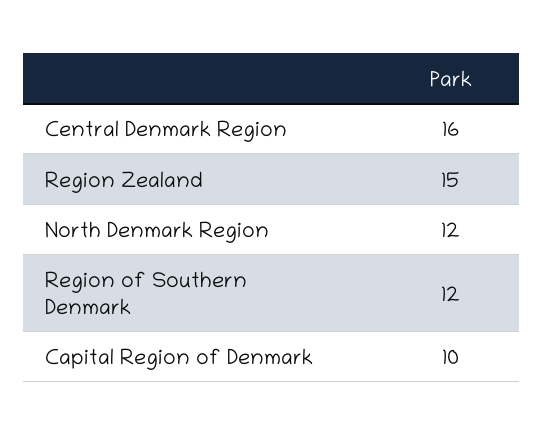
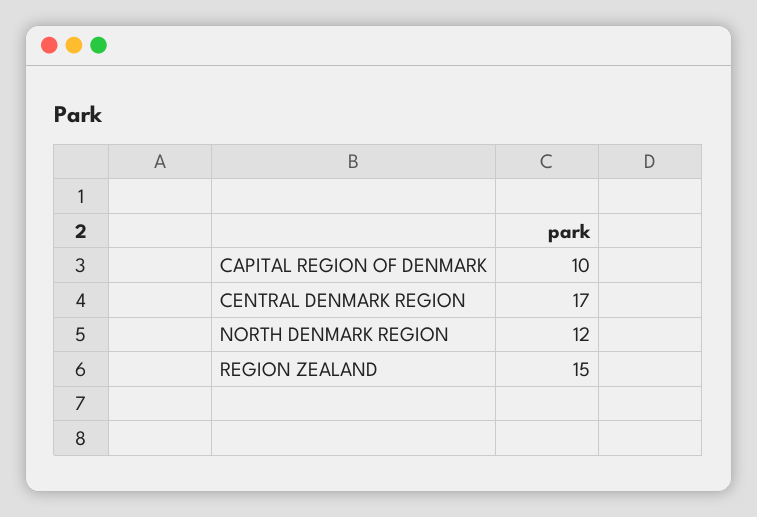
  {
-   "Central Denmark Region": 16,
+   "Central Denmark Region": 17,
    "Region Zealand": 15,
    "North Denmark Region": 12,
-   "Region of Southern Denmark": 12,
    "Capital Region of Denmark": 10
  }

